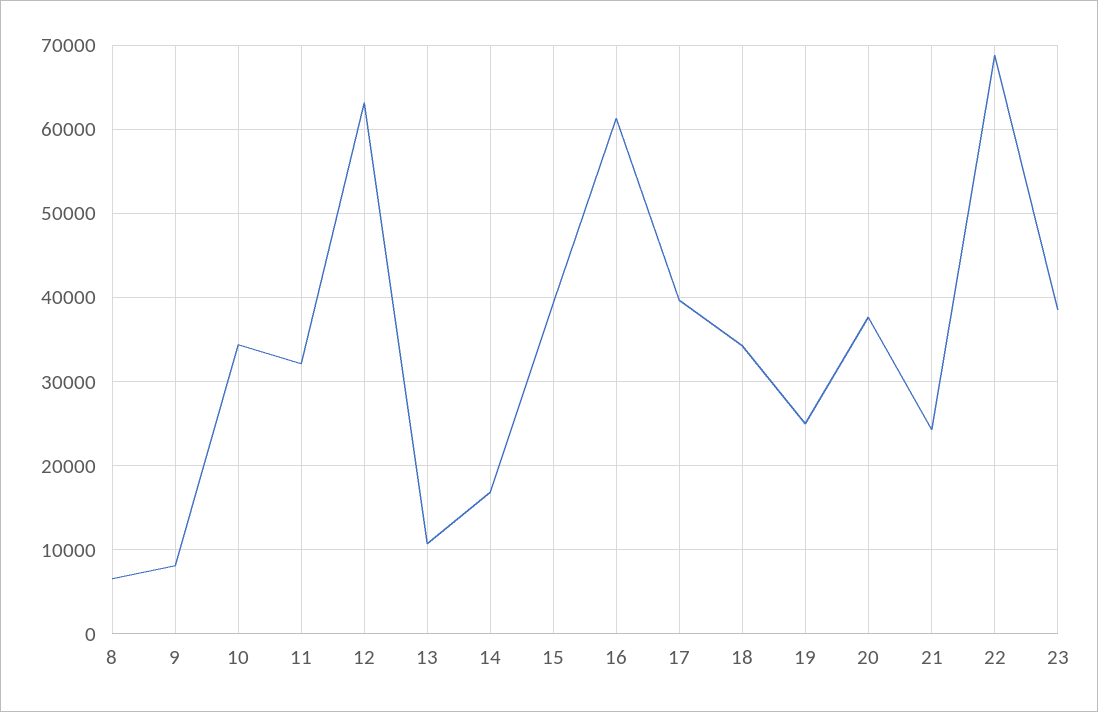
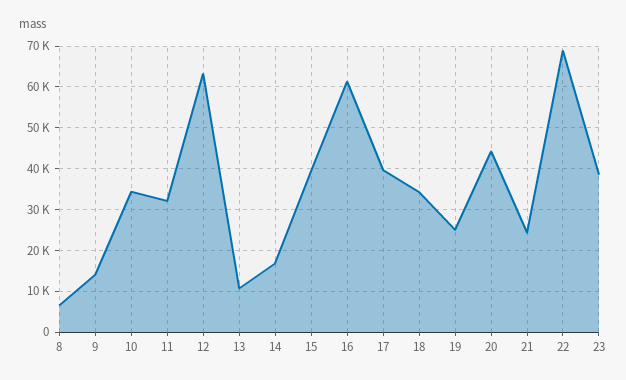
  {
    "8": 7000,
-   "9": 8000,
+   "9": 14000,
    "10": 34000,
    "11": 32000,
    "12": 63000,
    "13": 11000,
    "14": 17000,
    "15": 39000,
    "16": 61000,
    "17": 40000,
    "18": 34000,
    "19": 25000,
-   "20": 38000,
+   "20": 44000,
    "21": 24000,
    "22": 69000,
    "23": 39000
  }

